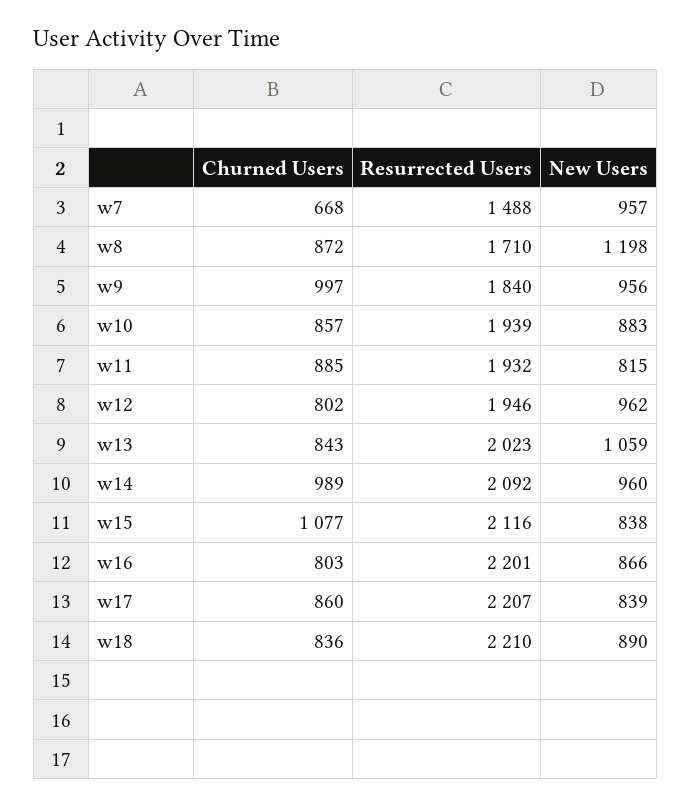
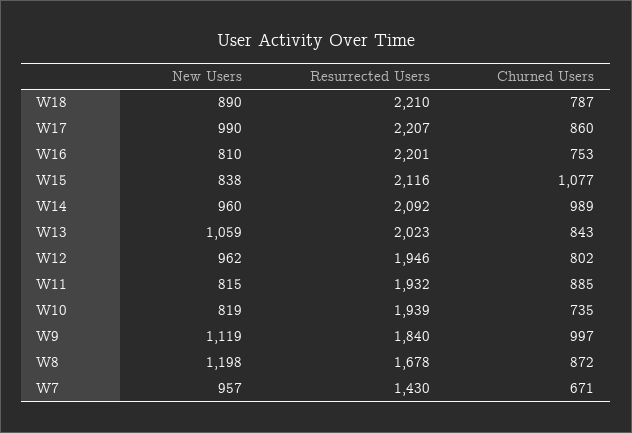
  {
    "Churned Users": {
-     "w7": 668,
+     "w7": 671,
      "w8": 872,
      "w9": 997,
-     "w10": 857,
+     "w10": 735,
      "w11": 885,
      "w12": 802,
      "w13": 843,
      "w14": 989,
      "w15": 1077,
-     "w16": 803,
+     "w16": 753,
      "w17": 860,
-     "w18": 836
+     "w18": 787
    },
    "Resurrected Users": {
-     "w7": 1488,
+     "w7": 1430,
-     "w8": 1710,
+     "w8": 1678,
      "w9": 1840,
      "w10": 1939,
      "w11": 1932,
      "w12": 1946,
      "w13": 2023,
      "w14": 2092,
      "w15": 2116,
      "w16": 2201,
      "w17": 2207,
      "w18": 2210
    },
    "New Users": {
      "w7": 957,
      "w8": 1198,
-     "w9": 956,
+     "w9": 1119,
-     "w10": 883,
+     "w10": 819,
      "w11": 815,
      "w12": 962,
      "w13": 1059,
      "w14": 960,
      "w15": 838,
-     "w16": 866,
+     "w16": 810,
-     "w17": 839,
+     "w17": 990,
      "w18": 890
    }
  }

